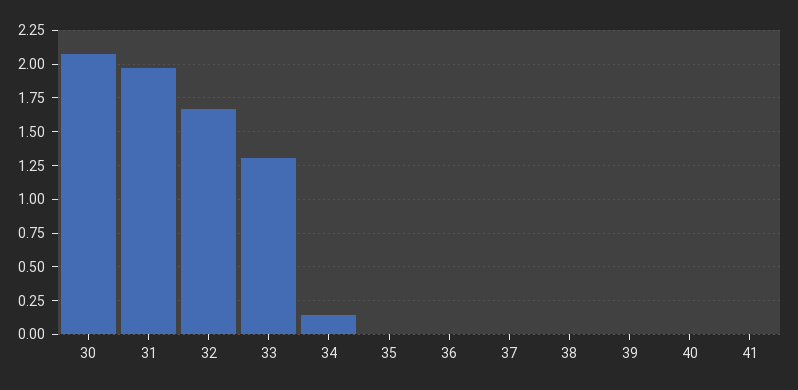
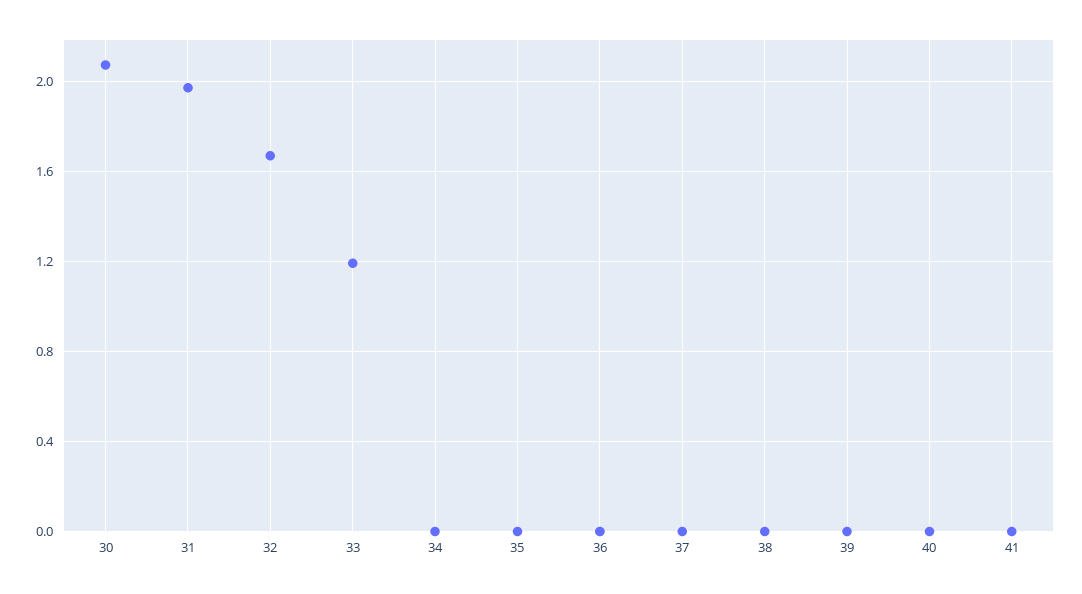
  {
    "30": 2.05,
    "31": 1.95,
    "32": 1.65,
-   "33": 1.3,
+   "33": 1.2,
-   "34": 0.15,
+   "34": 0,
    "35": 0,
    "36": 0,
    "37": 0,
    "38": 0,
    "39": 0,
    "40": 0,
    "41": 0
  }

